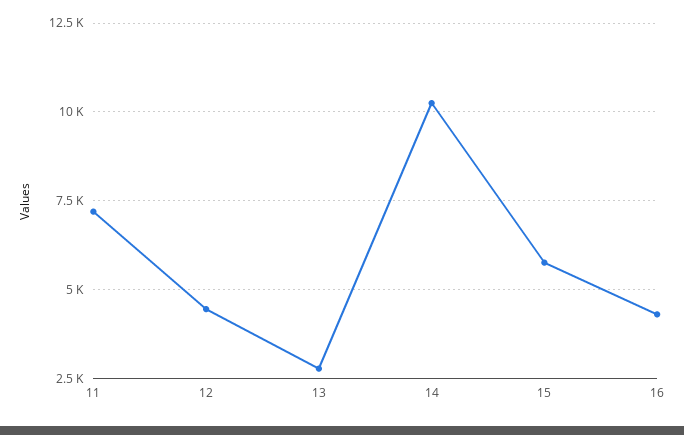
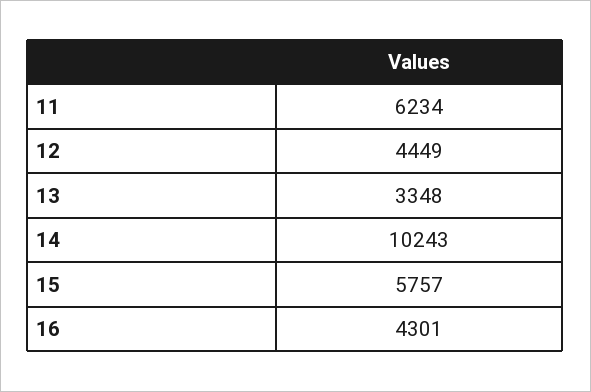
  {
-   "11": 7250,
+   "11": 6234,
    "12": 4449,
-   "13": 2750,
+   "13": 3348,
    "14": 10243,
    "15": 5757,
    "16": 4301
  }

